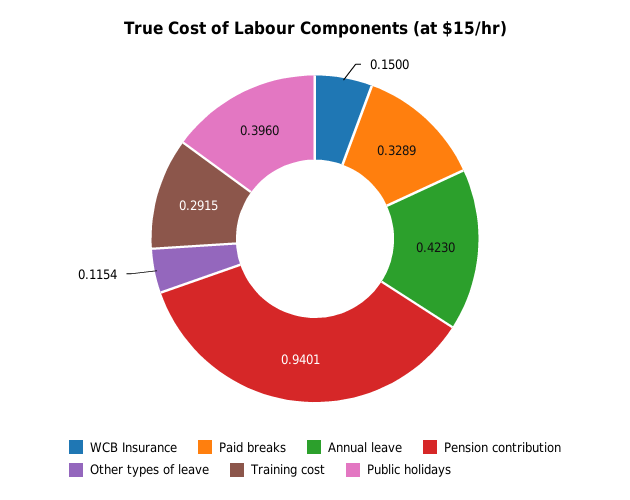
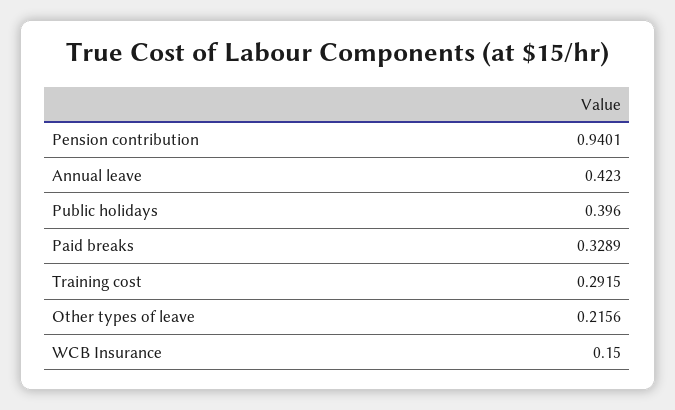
  {
    "WCB Insurance": 0.15,
    "Paid breaks": 0.3289,
    "Annual leave": 0.423,
    "Pension contribution": 0.9401,
-   "Other types of leave": 0.1154,
+   "Other types of leave": 0.2156,
    "Training cost": 0.2915,
    "Public holidays": 0.396
  }

